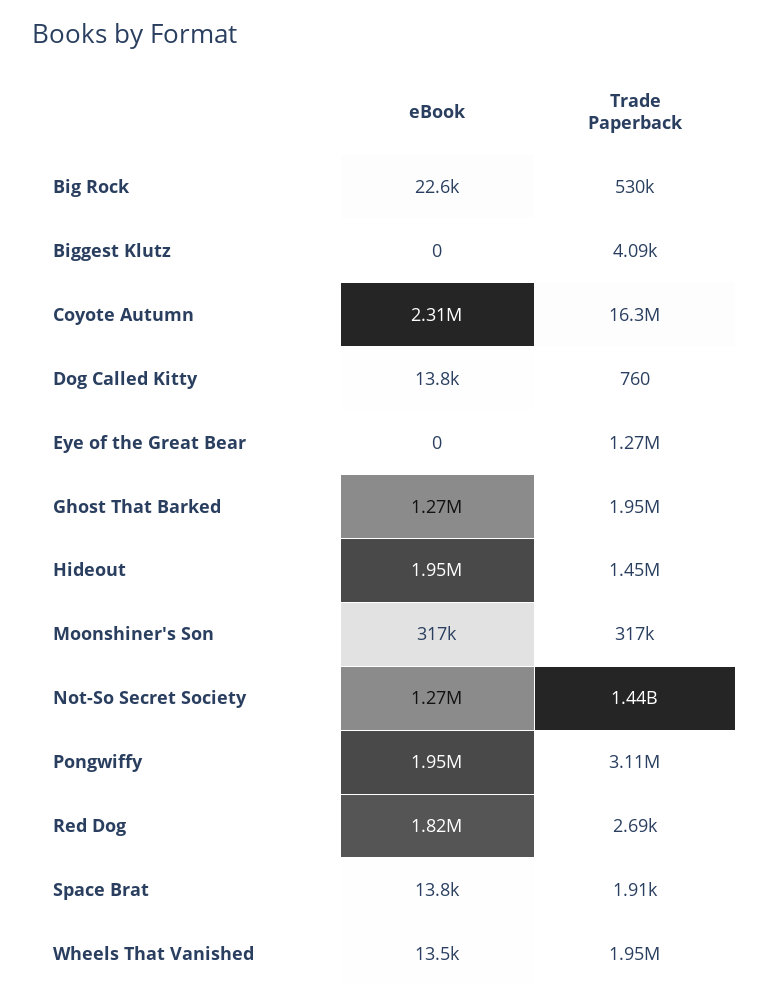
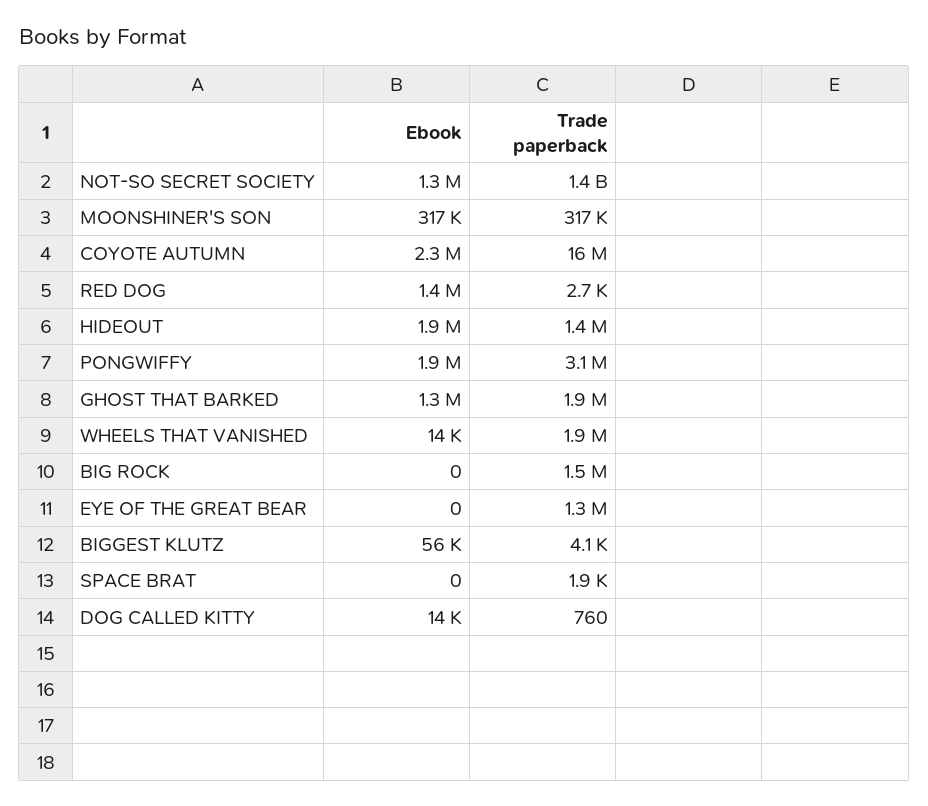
  {
    "eBook": {
-     "Big Rock": 22600,
+     "Big Rock": 0,
-     "Biggest Klutz": 0,
+     "Biggest Klutz": 56000,
      "Coyote Autumn": 2310000,
      "Dog Called Kitty": 13800,
      "Eye of the Great Bear": 0,
      "Ghost That Barked": 1270000,
      "Hideout": 1950000,
      "Moonshiner's Son": 317000,
      "Not-So Secret Society": 1270000,
      "Pongwiffy": 1950000,
-     "Red Dog": 1820000,
+     "Red Dog": 1400000,
-     "Space Brat": 13800,
+     "Space Brat": 0,
      "Wheels That Vanished": 13500
    },
    "Trade Paperback": {
-     "Big Rock": 530000,
+     "Big Rock": 1500000,
      "Biggest Klutz": 4090,
      "Coyote Autumn": 16300000,
      "Dog Called Kitty": 760,
      "Eye of the Great Bear": 1270000,
      "Ghost That Barked": 1950000,
      "Hideout": 1450000,
      "Moonshiner's Son": 317000,
      "Not-So Secret Society": 1440000000,
      "Pongwiffy": 3110000,
      "Red Dog": 2690,
      "Space Brat": 1910,
      "Wheels That Vanished": 1950000
    }
  }

